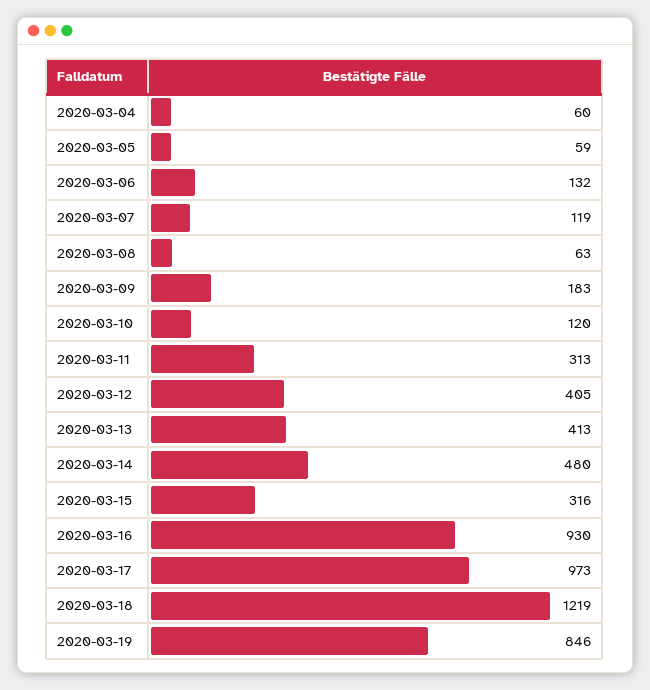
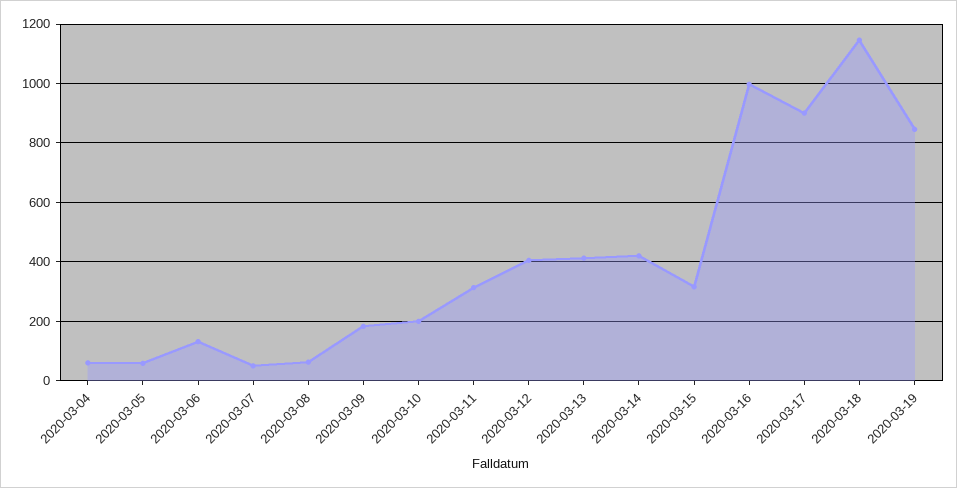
  {
    "2020-03-04": 60,
    "2020-03-05": 59,
    "2020-03-06": 132,
-   "2020-03-07": 119,
+   "2020-03-07": 50,
    "2020-03-08": 63,
    "2020-03-09": 183,
-   "2020-03-10": 120,
+   "2020-03-10": 200,
    "2020-03-11": 313,
    "2020-03-12": 405,
    "2020-03-13": 413,
-   "2020-03-14": 480,
+   "2020-03-14": 425,
    "2020-03-15": 316,
-   "2020-03-16": 930,
+   "2020-03-16": 1000,
-   "2020-03-17": 973,
+   "2020-03-17": 900,
-   "2020-03-18": 1219,
+   "2020-03-18": 1150,
    "2020-03-19": 846
  }

